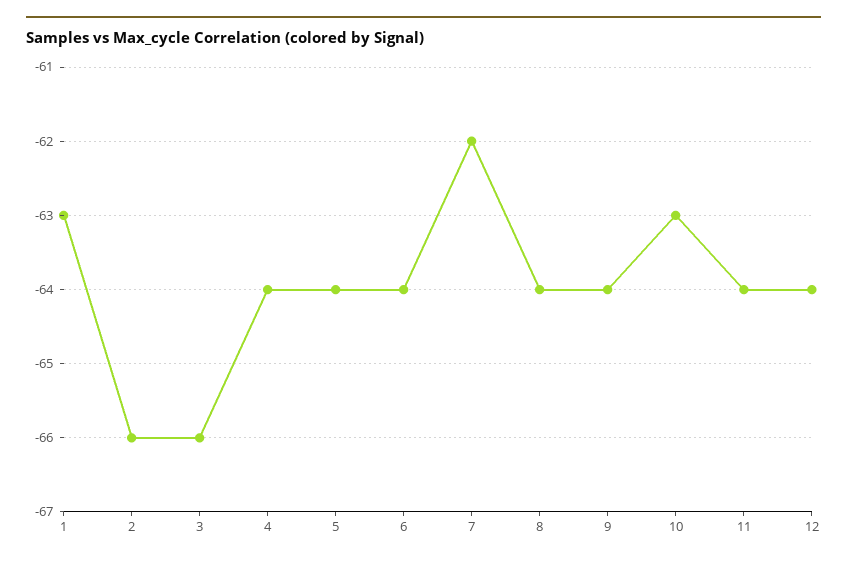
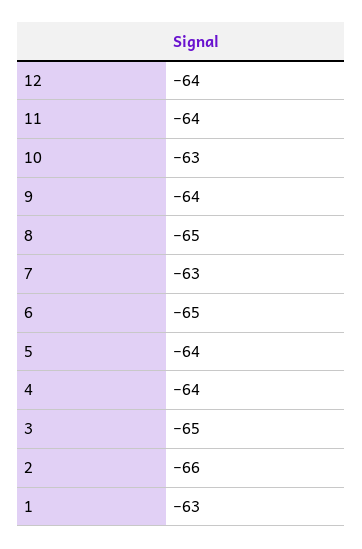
  {
    "1": -63,
    "2": -66,
-   "3": -66,
+   "3": -65,
    "4": -64,
    "5": -64,
-   "6": -64,
+   "6": -65,
-   "7": -62,
+   "7": -63,
-   "8": -64,
+   "8": -65,
    "9": -64,
    "10": -63,
    "11": -64,
    "12": -64
  }

